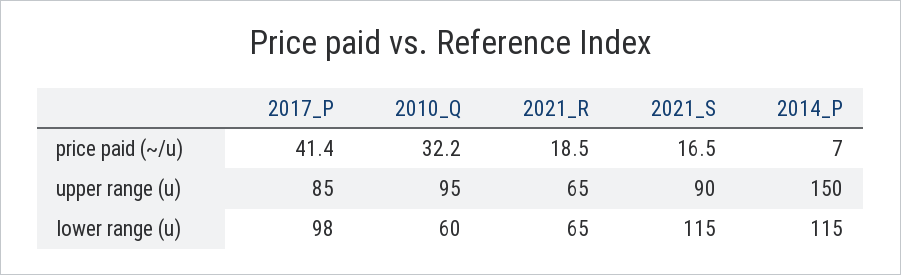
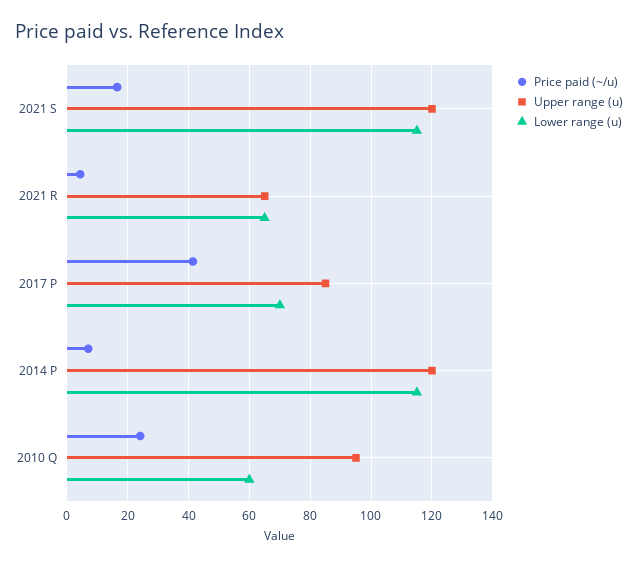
  {
    "price paid (~/u)": {
      "2017_P": 41.4,
-     "2010_Q": 32.2,
+     "2010_Q": 24,
-     "2021_R": 18.5,
+     "2021_R": 4,
      "2021_S": 16.5,
      "2014_P": 7
    },
    "upper range (u)": {
      "2017_P": 85,
      "2010_Q": 95,
      "2021_R": 65,
-     "2021_S": 90,
+     "2021_S": 120,
-     "2014_P": 150
+     "2014_P": 120
    },
    "lower range (u)": {
-     "2017_P": 98,
+     "2017_P": 70,
      "2010_Q": 60,
      "2021_R": 65,
      "2021_S": 115,
      "2014_P": 115
    }
  }

